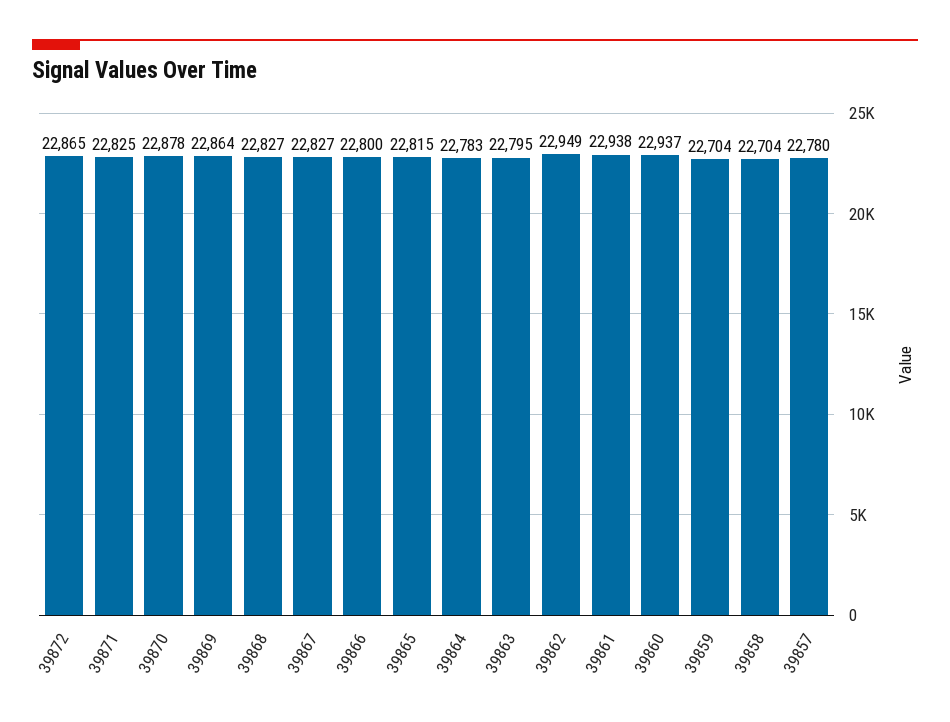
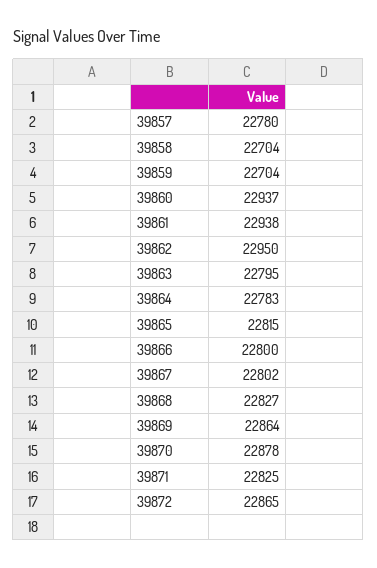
  {
    "39872": 22865,
    "39871": 22825,
    "39870": 22878,
    "39869": 22864,
    "39868": 22827,
-   "39867": 22827,
+   "39867": 22802,
    "39866": 22800,
    "39865": 22815,
    "39864": 22783,
    "39863": 22795,
-   "39862": 22949,
+   "39862": 22950,
    "39861": 22938,
    "39860": 22937,
    "39859": 22704,
    "39858": 22704,
    "39857": 22780
  }

